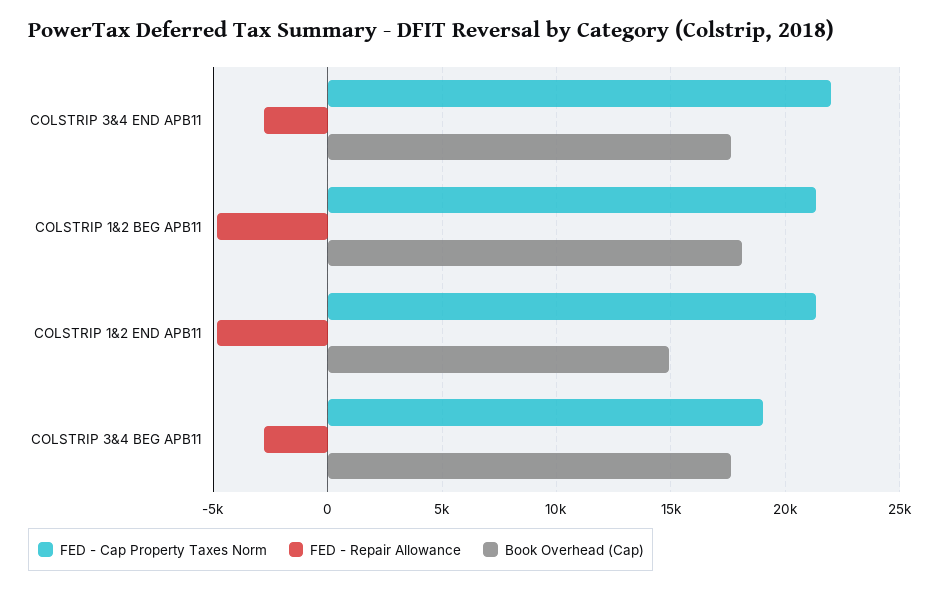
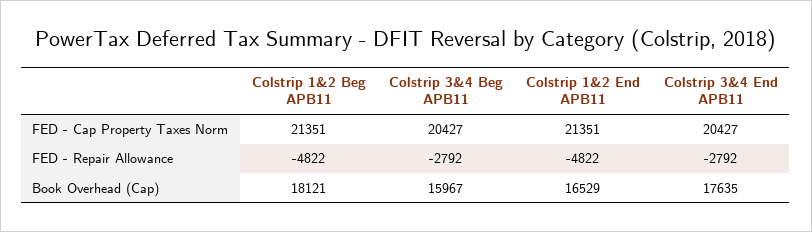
  {
    "FED - Cap Property Taxes Norm": {
-     "COLSTRIP 3&4 END APB11": 22000,
+     "COLSTRIP 3&4 END APB11": 20427,
      "COLSTRIP 1&2 BEG APB11": 21351,
      "COLSTRIP 1&2 END APB11": 21351,
-     "COLSTRIP 3&4 BEG APB11": 19000
+     "COLSTRIP 3&4 BEG APB11": 20427
    },
    "FED - Repair Allowance": {
      "COLSTRIP 3&4 END APB11": -2792,
      "COLSTRIP 1&2 BEG APB11": -4822,
      "COLSTRIP 1&2 END APB11": -4822,
      "COLSTRIP 3&4 BEG APB11": -2792
    },
    "Book Overhead (Cap)": {
      "COLSTRIP 3&4 END APB11": 17635,
      "COLSTRIP 1&2 BEG APB11": 18121,
-     "COLSTRIP 1&2 END APB11": 15000,
+     "COLSTRIP 1&2 END APB11": 16529,
-     "COLSTRIP 3&4 BEG APB11": 17500
+     "COLSTRIP 3&4 BEG APB11": 15967
    }
  }

